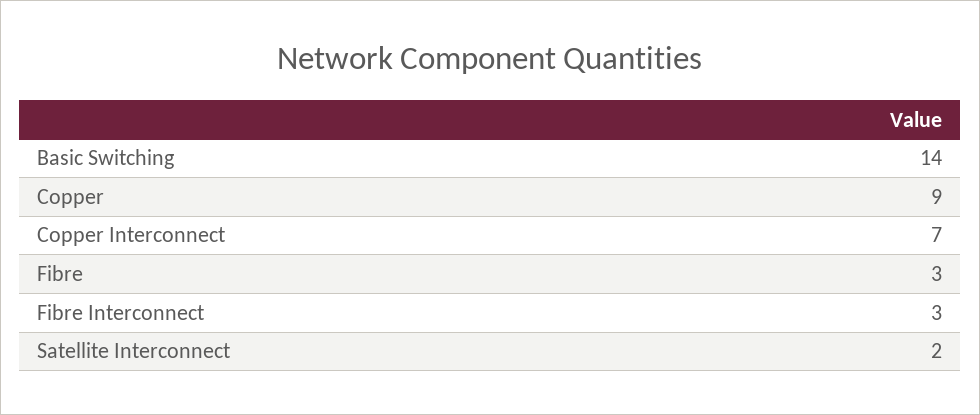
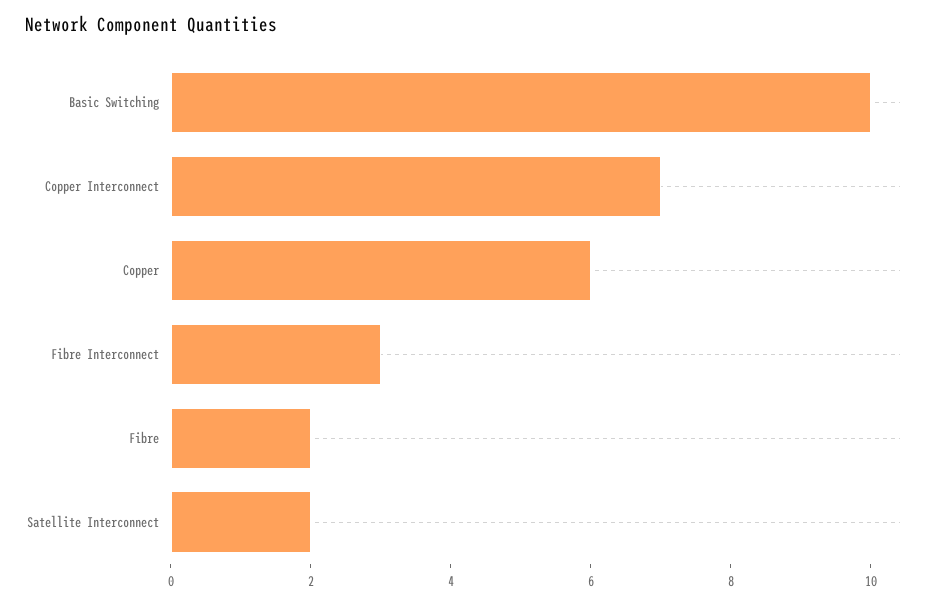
  {
-   "Basic Switching": 14,
+   "Basic Switching": 10,
-   "Copper": 9,
+   "Copper": 6,
    "Copper Interconnect": 7,
-   "Fibre": 3,
+   "Fibre": 2,
    "Fibre Interconnect": 3,
    "Satellite Interconnect": 2
  }

